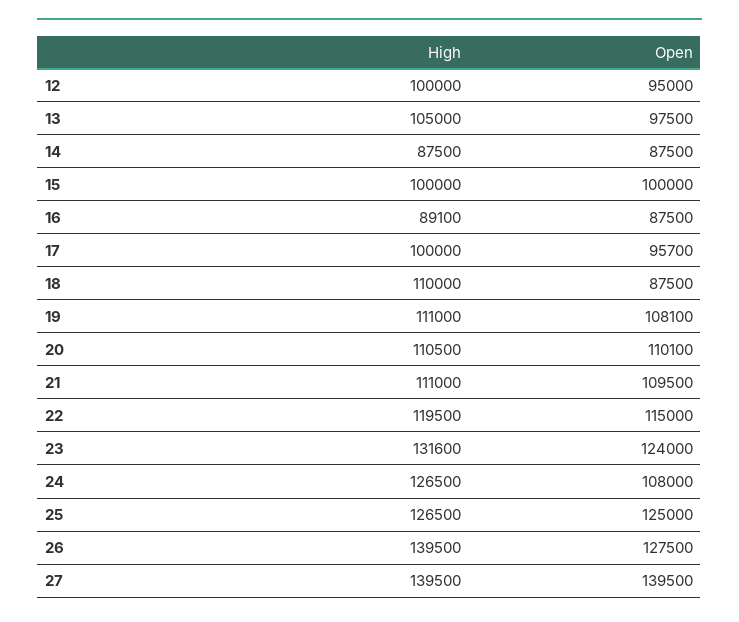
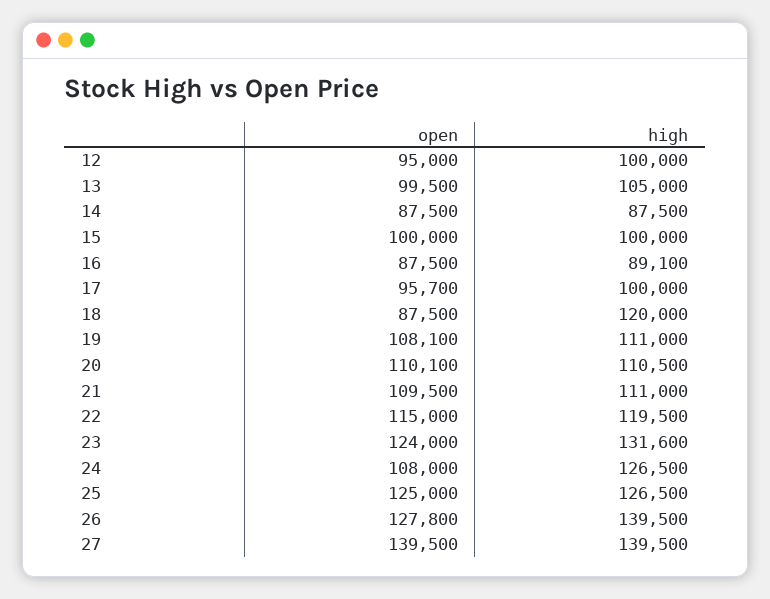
  {
    "High": {
      "12": 100000,
      "13": 105000,
      "14": 87500,
      "15": 100000,
      "16": 89100,
      "17": 100000,
-     "18": 110000,
+     "18": 120000,
      "19": 111000,
      "20": 110500,
      "21": 111000,
      "22": 119500,
      "23": 131600,
      "24": 126500,
      "25": 126500,
      "26": 139500,
      "27": 139500
    },
    "Open": {
      "12": 95000,
-     "13": 97500,
+     "13": 99500,
      "14": 87500,
      "15": 100000,
      "16": 87500,
      "17": 95700,
      "18": 87500,
      "19": 108100,
      "20": 110100,
      "21": 109500,
      "22": 115000,
      "23": 124000,
      "24": 108000,
      "25": 125000,
-     "26": 127500,
+     "26": 127800,
      "27": 139500
    }
  }

